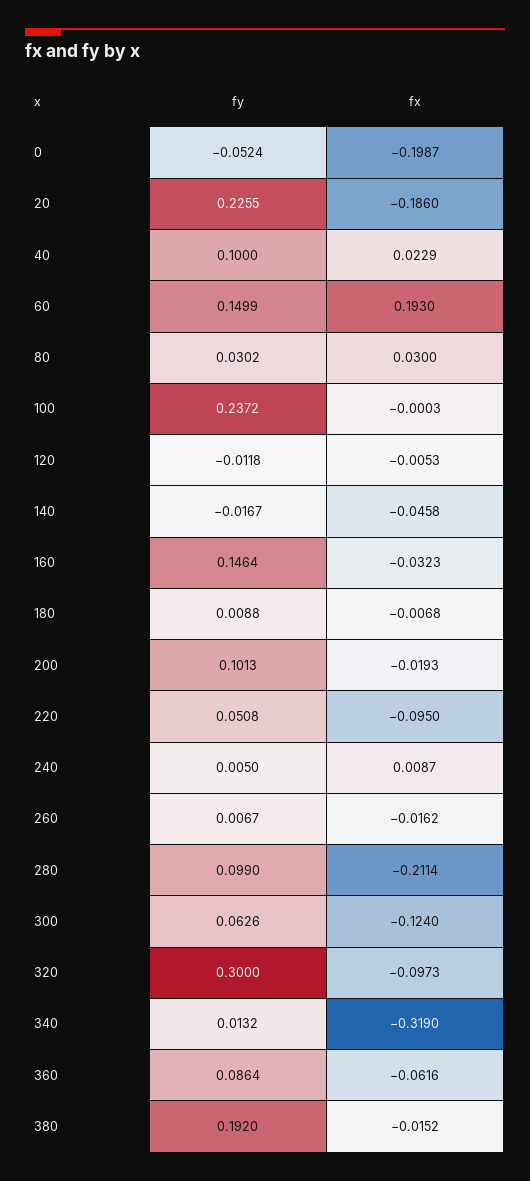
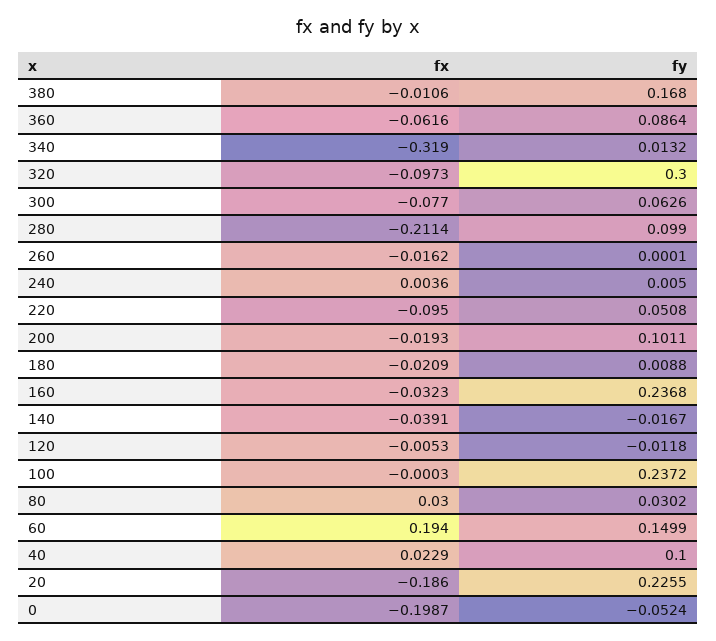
  {
    "fy": {
      "0": -0.0524,
      "20": 0.2255,
      "40": 0.1,
      "60": 0.1499,
      "80": 0.0302,
      "100": 0.2372,
      "120": -0.0118,
      "140": -0.0167,
-     "160": 0.1464,
+     "160": 0.2368,
      "180": 0.0088,
-     "200": 0.1013,
+     "200": 0.1011,
      "220": 0.0508,
      "240": 0.005,
-     "260": 0.0067,
+     "260": 0.0001,
      "280": 0.099,
      "300": 0.0626,
      "320": 0.3,
      "340": 0.0132,
      "360": 0.0864,
-     "380": 0.192
+     "380": 0.168
    },
    "fx": {
      "0": -0.1987,
      "20": -0.186,
      "40": 0.0229,
-     "60": 0.193,
+     "60": 0.194,
      "80": 0.03,
      "100": -0.0003,
      "120": -0.0053,
-     "140": -0.0458,
+     "140": -0.0391,
      "160": -0.0323,
-     "180": -0.0068,
+     "180": -0.0209,
      "200": -0.0193,
      "220": -0.095,
-     "240": 0.0087,
+     "240": 0.0036,
      "260": -0.0162,
      "280": -0.2114,
-     "300": -0.124,
+     "300": -0.077,
      "320": -0.0973,
      "340": -0.319,
      "360": -0.0616,
-     "380": -0.0152
+     "380": -0.0106
    }
  }

